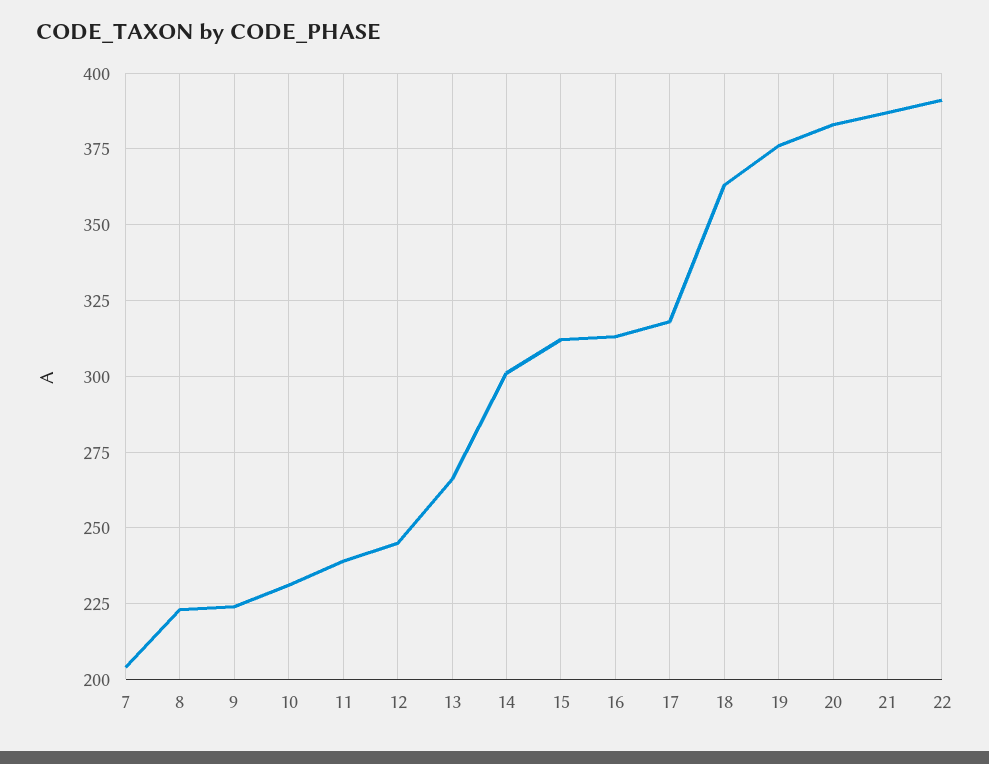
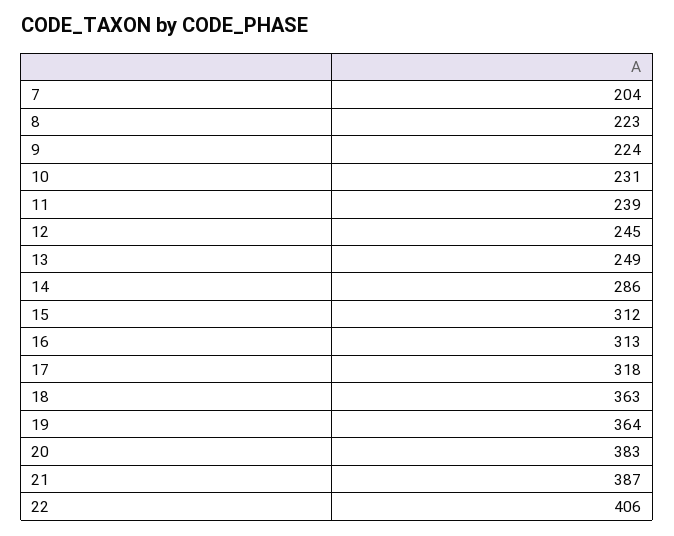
  {
    "7": 204,
    "8": 223,
    "9": 224,
    "10": 231,
    "11": 239,
    "12": 245,
-   "13": 265,
+   "13": 249,
-   "14": 300,
+   "14": 286,
    "15": 312,
    "16": 313,
    "17": 318,
    "18": 363,
-   "19": 375,
+   "19": 364,
    "20": 383,
    "21": 387,
-   "22": 390
+   "22": 406
  }

